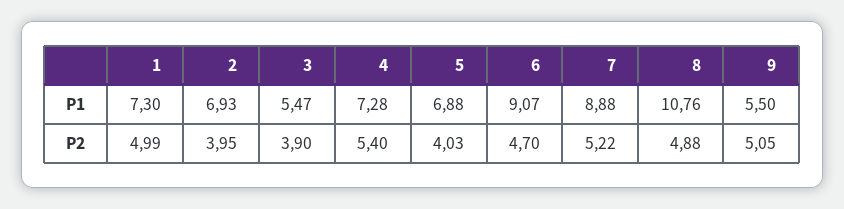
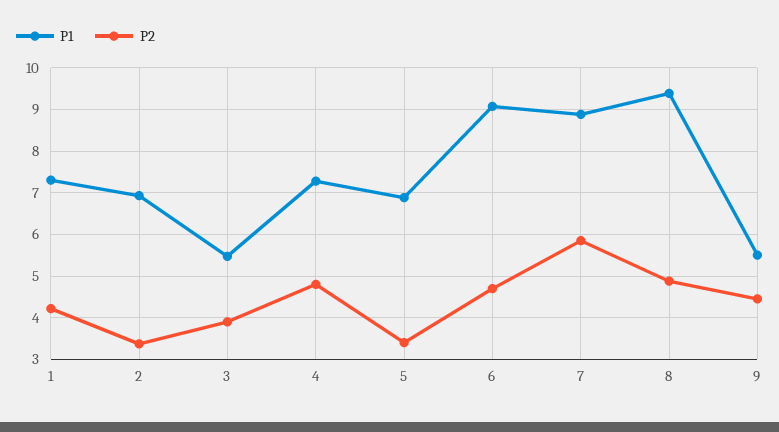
  {
    "P1": {
      "1": 7.3,
      "2": 6.93,
      "3": 5.47,
      "4": 7.28,
      "5": 6.88,
      "6": 9.07,
      "7": 8.88,
-     "8": 10.76,
+     "8": 9.4,
      "9": 5.5
    },
    "P2": {
-     "1": 4.99,
+     "1": 4.2,
-     "2": 3.95,
+     "2": 3.4,
      "3": 3.9,
-     "4": 5.4,
+     "4": 4.8,
-     "5": 4.03,
+     "5": 3.4,
      "6": 4.7,
-     "7": 5.22,
+     "7": 5.8,
      "8": 4.88,
-     "9": 5.05
+     "9": 4.4
    }
  }

